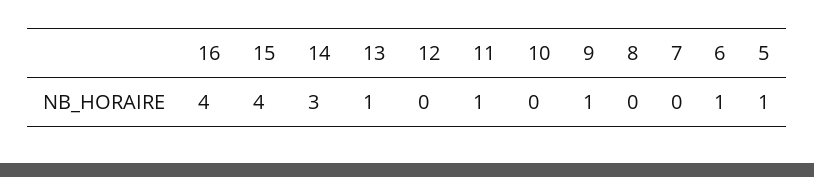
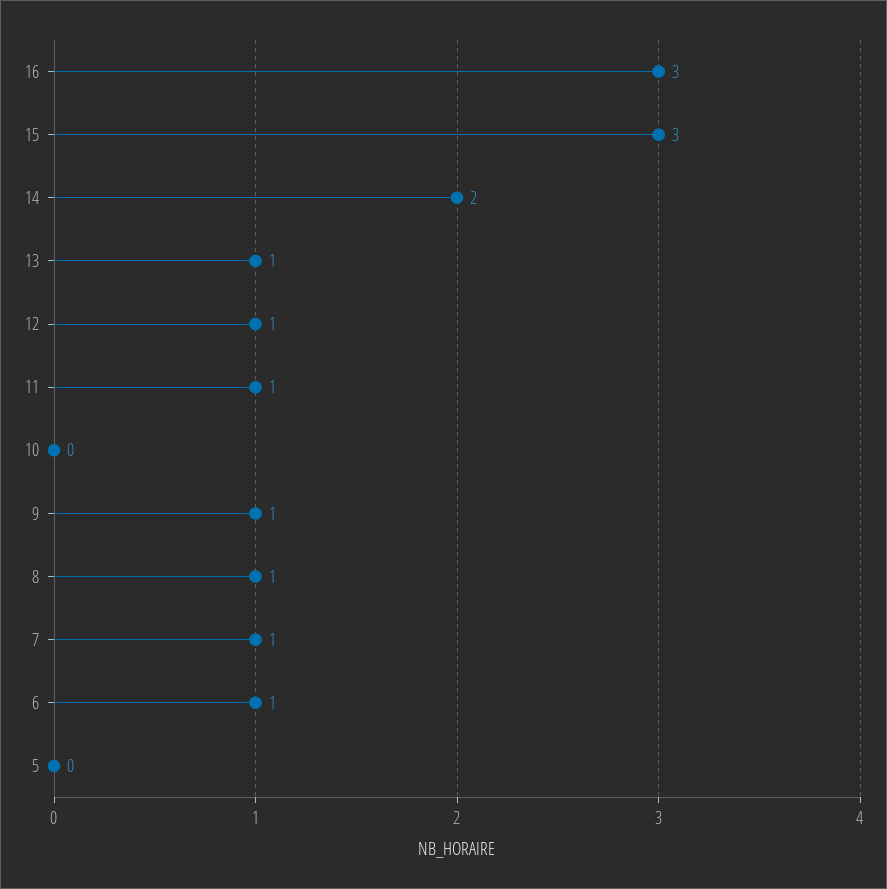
  {
-   "16": 4,
+   "16": 3,
-   "15": 4,
+   "15": 3,
-   "14": 3,
+   "14": 2,
    "13": 1,
-   "12": 0,
+   "12": 1,
    "11": 1,
    "10": 0,
    "9": 1,
-   "8": 0,
+   "8": 1,
-   "7": 0,
+   "7": 1,
    "6": 1,
-   "5": 1
+   "5": 0
  }

